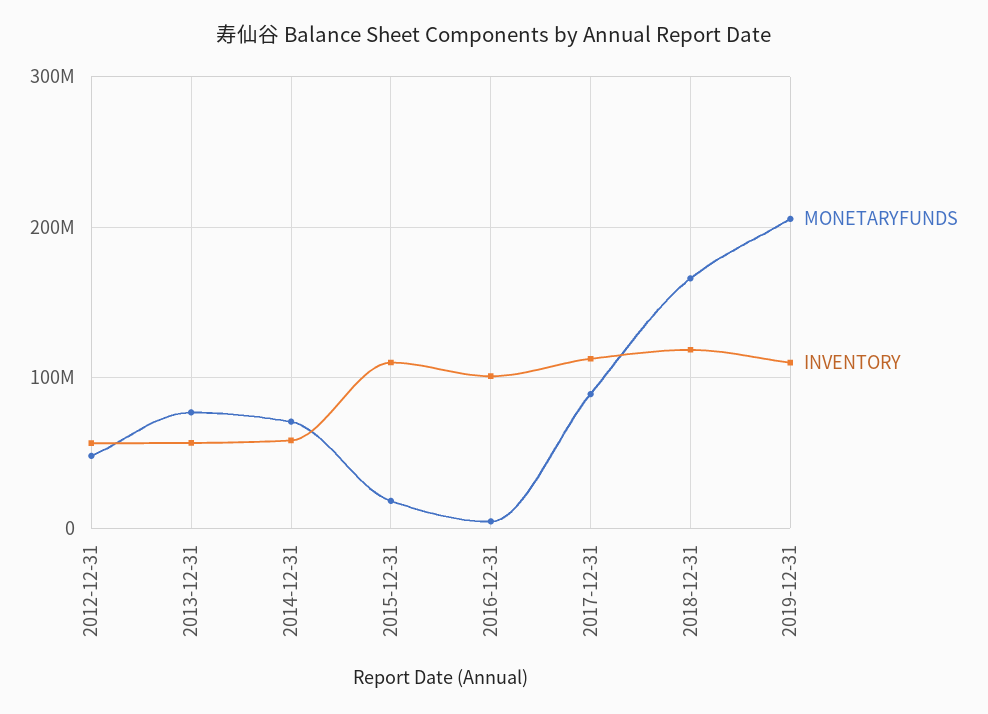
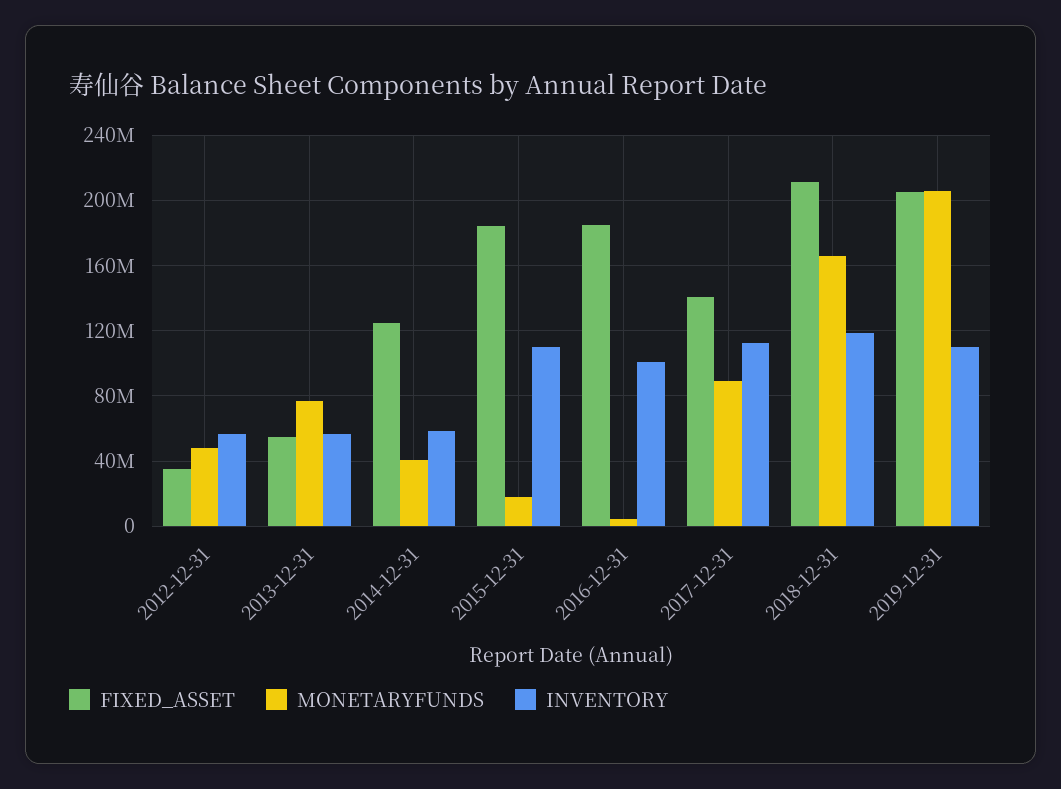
  {
    "MONETARYFUNDS": {
      "2012-12-31": 50000000,
      "2013-12-31": 75000000,
-     "2014-12-31": 70000000,
+     "2014-12-31": 40000000,
      "2015-12-31": 20000000,
      "2016-12-31": 5000000,
      "2017-12-31": 90000000,
      "2018-12-31": 165000000,
      "2019-12-31": 205000000
    },
    "INVENTORY": {
      "2012-12-31": 55000000,
      "2013-12-31": 55000000,
      "2014-12-31": 60000000,
      "2015-12-31": 110000000,
      "2016-12-31": 100000000,
      "2017-12-31": 115000000,
      "2018-12-31": 120000000,
      "2019-12-31": 110000000
-   }
+   },
+   "FIXED_ASSET": {
+     "2012-12-31": 35000000,
+     "2013-12-31": 55000000,
+     "2014-12-31": 125000000,
+     "2015-12-31": 185000000,
+     "2016-12-31": 185000000,
+     "2017-12-31": 140000000,
+     "2018-12-31": 210000000,
+     "2019-12-31": 205000000
+   }
  }

